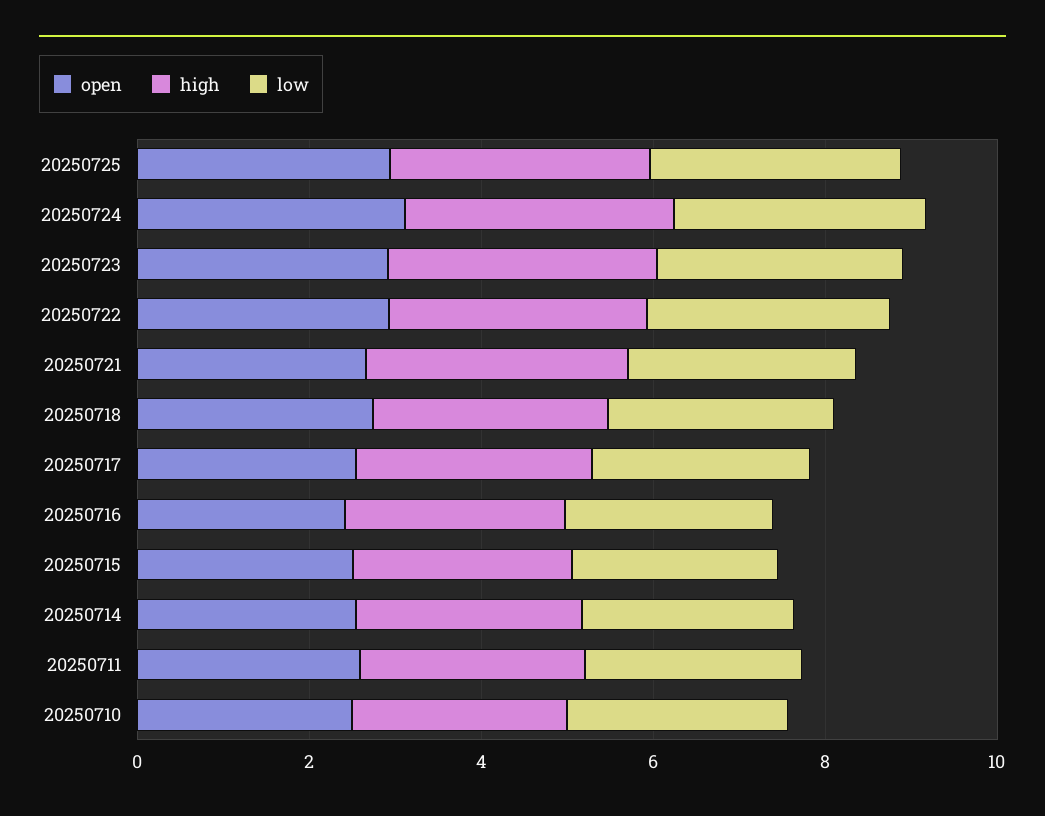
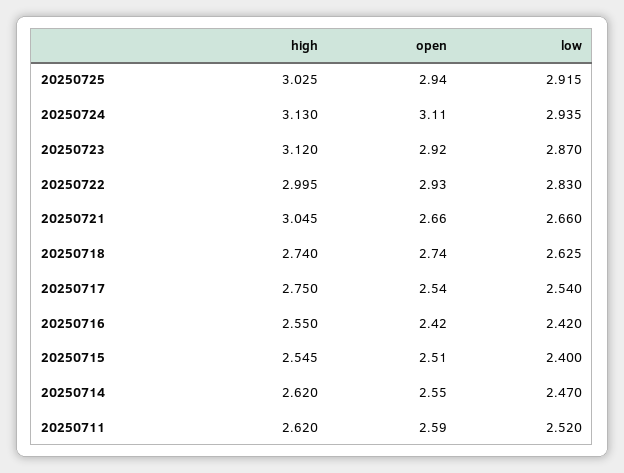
  {
    "open": {
      "20250725": 2.94,
      "20250724": 3.11,
      "20250723": 2.92,
      "20250722": 2.93,
      "20250721": 2.66,
      "20250718": 2.74,
      "20250717": 2.54,
      "20250716": 2.42,
      "20250715": 2.51,
      "20250714": 2.55,
-     "20250711": 2.59,
+     "20250711": 2.59
-     "20250710": 2.5
    },
    "high": {
      "20250725": 3.025,
      "20250724": 3.13,
      "20250723": 3.12,
      "20250722": 2.995,
      "20250721": 3.045,
      "20250718": 2.74,
      "20250717": 2.75,
      "20250716": 2.55,
      "20250715": 2.545,
      "20250714": 2.62,
-     "20250711": 2.62,
+     "20250711": 2.62
-     "20250710": 2.5
    },
    "low": {
      "20250725": 2.915,
      "20250724": 2.935,
      "20250723": 2.87,
      "20250722": 2.83,
      "20250721": 2.66,
      "20250718": 2.625,
      "20250717": 2.54,
      "20250716": 2.42,
      "20250715": 2.4,
      "20250714": 2.47,
-     "20250711": 2.52,
+     "20250711": 2.52
-     "20250710": 2.5
    }
  }

